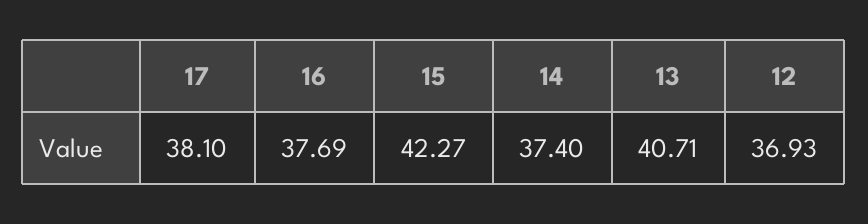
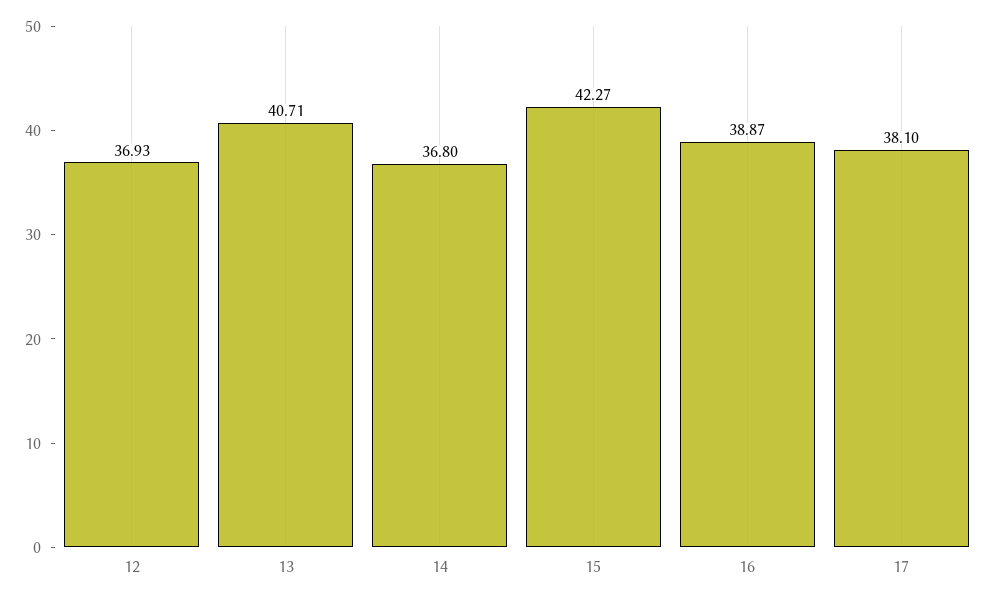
  {
    "17": 38.1,
-   "16": 37.69,
+   "16": 38.87,
    "15": 42.27,
-   "14": 37.4,
+   "14": 36.8,
    "13": 40.71,
    "12": 36.93
  }

